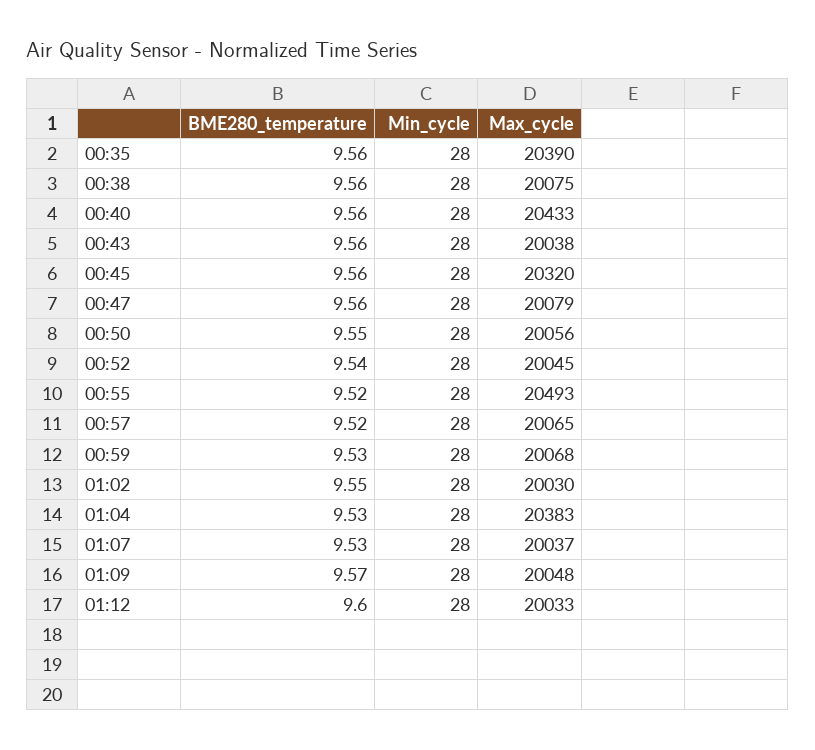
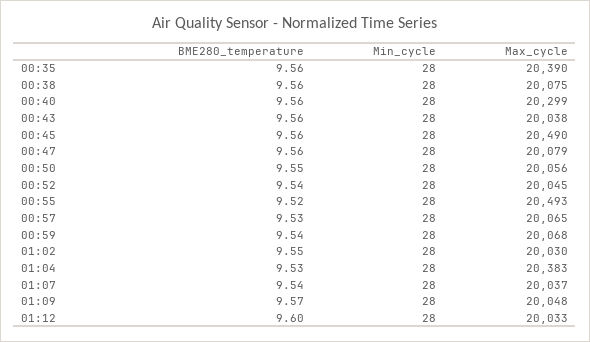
  {
    "BME280_temperature": {
      "00:35": 9.56,
      "00:38": 9.56,
      "00:40": 9.56,
      "00:43": 9.56,
      "00:45": 9.56,
      "00:47": 9.56,
      "00:50": 9.55,
      "00:52": 9.54,
      "00:55": 9.52,
-     "00:57": 9.52,
+     "00:57": 9.53,
-     "00:59": 9.53,
+     "00:59": 9.54,
      "01:02": 9.55,
      "01:04": 9.53,
-     "01:07": 9.53,
+     "01:07": 9.54,
      "01:09": 9.57,
      "01:12": 9.6
    },
    "Min_cycle": {
      "00:35": 28,
      "00:38": 28,
      "00:40": 28,
      "00:43": 28,
      "00:45": 28,
      "00:47": 28,
      "00:50": 28,
      "00:52": 28,
      "00:55": 28,
      "00:57": 28,
      "00:59": 28,
      "01:02": 28,
      "01:04": 28,
      "01:07": 28,
      "01:09": 28,
      "01:12": 28
    },
    "Max_cycle": {
      "00:35": 20390,
      "00:38": 20075,
-     "00:40": 20433,
+     "00:40": 20299,
      "00:43": 20038,
-     "00:45": 20320,
+     "00:45": 20490,
      "00:47": 20079,
      "00:50": 20056,
      "00:52": 20045,
      "00:55": 20493,
      "00:57": 20065,
      "00:59": 20068,
      "01:02": 20030,
      "01:04": 20383,
      "01:07": 20037,
      "01:09": 20048,
      "01:12": 20033
    }
  }

